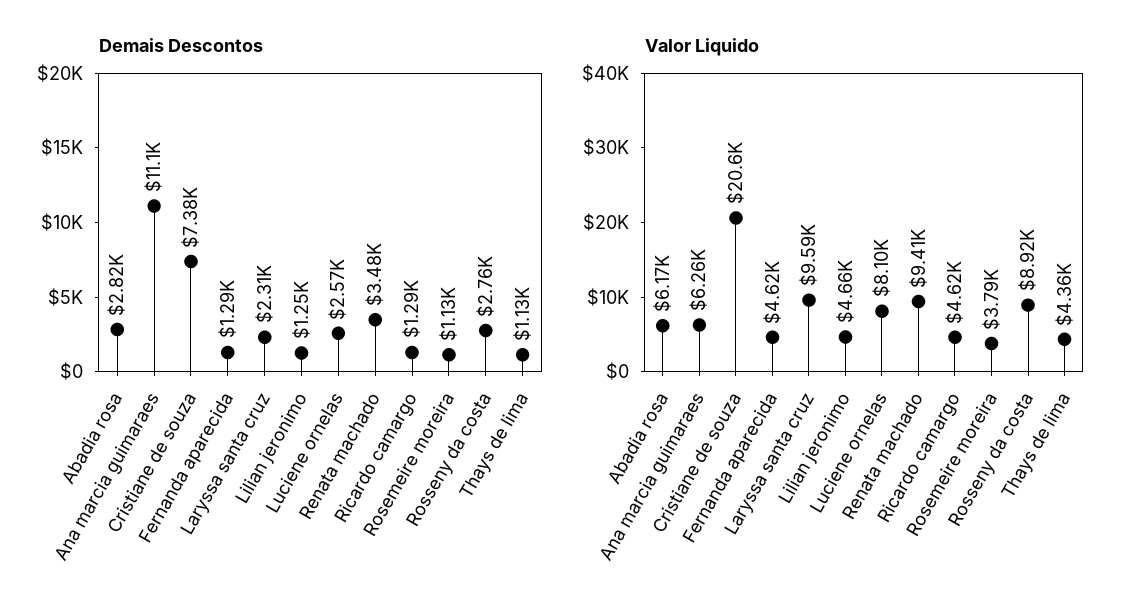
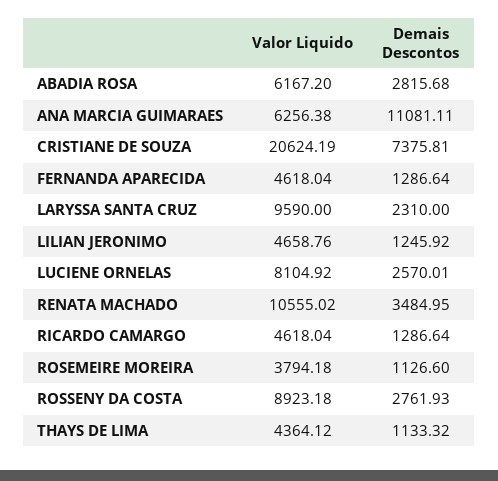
  {
    "Demais Descontos": {
      "Abadia rosa": 2815.68,
      "Ana marcia guimaraes": 11081.11,
      "Cristiane de souza": 7375.81,
      "Fernanda aparecida": 1286.64,
      "Laryssa santa cruz": 2310,
      "Lilian jeronimo": 1245.92,
      "Luciene ornelas": 2570.01,
      "Renata machado": 3484.95,
      "Ricardo camargo": 1286.64,
      "Rosemeire moreira": 1126.6,
      "Rosseny da costa": 2761.93,
      "Thays de lima": 1133.32
    },
    "Valor Liquido": {
      "Abadia rosa": 6167.2,
      "Ana marcia guimaraes": 6256.38,
      "Cristiane de souza": 20624.19,
      "Fernanda aparecida": 4618.04,
      "Laryssa santa cruz": 9590,
      "Lilian jeronimo": 4658.76,
      "Luciene ornelas": 8104.92,
-     "Renata machado": 9410,
+     "Renata machado": 10555.02,
      "Ricardo camargo": 4618.04,
      "Rosemeire moreira": 3794.18,
      "Rosseny da costa": 8923.18,
      "Thays de lima": 4364.12
    }
  }

